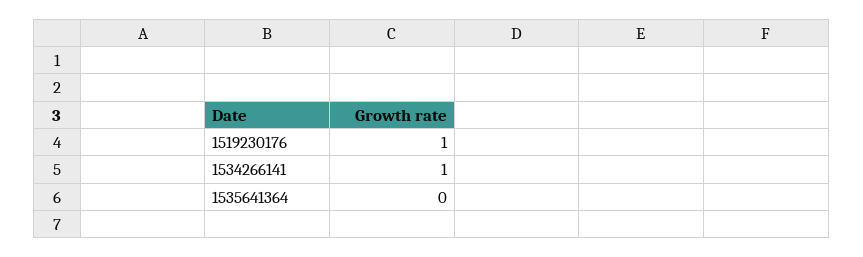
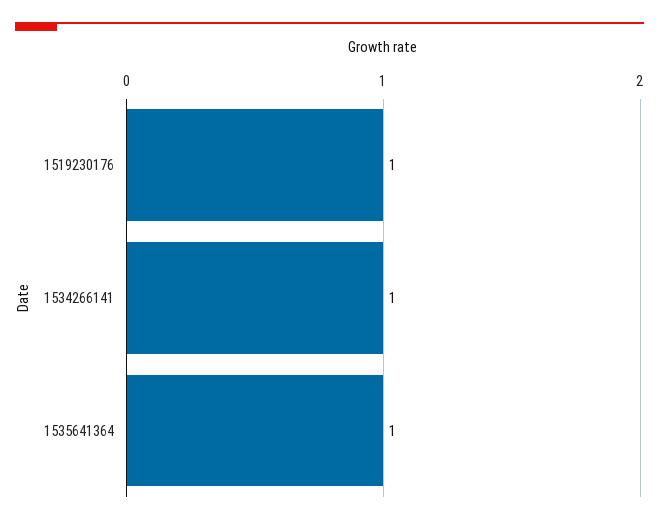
  {
    "1519230176": 1,
    "1534266141": 1,
-   "1535641364": 0
+   "1535641364": 1
  }

